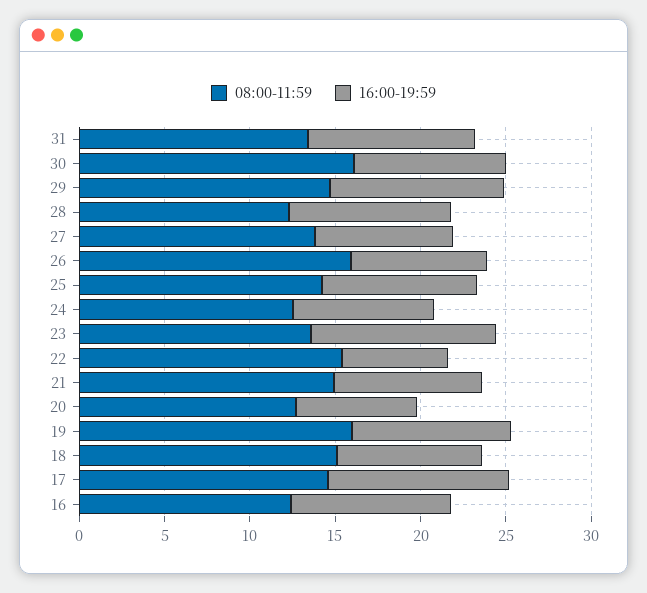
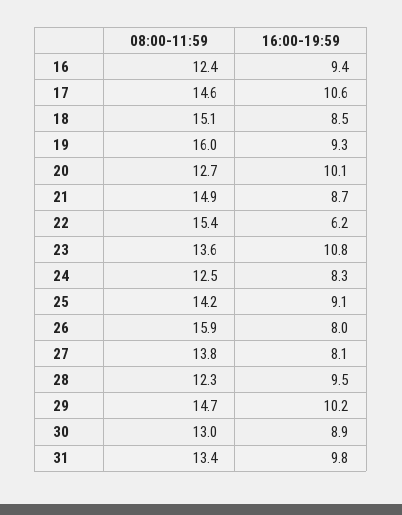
  {
    "08:00-11:59": {
      "31": 13.4,
-     "30": 16,
+     "30": 13,
      "29": 14.7,
      "28": 12.3,
      "27": 13.8,
      "26": 15.9,
      "25": 14.2,
      "24": 12.5,
      "23": 13.6,
      "22": 15.4,
      "21": 14.9,
      "20": 12.7,
      "19": 16,
      "18": 15.1,
      "17": 14.6,
      "16": 12.4
    },
    "16:00-19:59": {
      "31": 9.8,
      "30": 8.9,
      "29": 10.2,
      "28": 9.5,
      "27": 8.1,
      "26": 8,
      "25": 9.1,
      "24": 8.3,
      "23": 10.8,
      "22": 6.2,
      "21": 8.7,
-     "20": 7,
+     "20": 10.1,
      "19": 9.3,
      "18": 8.5,
      "17": 10.6,
      "16": 9.4
    }
  }

